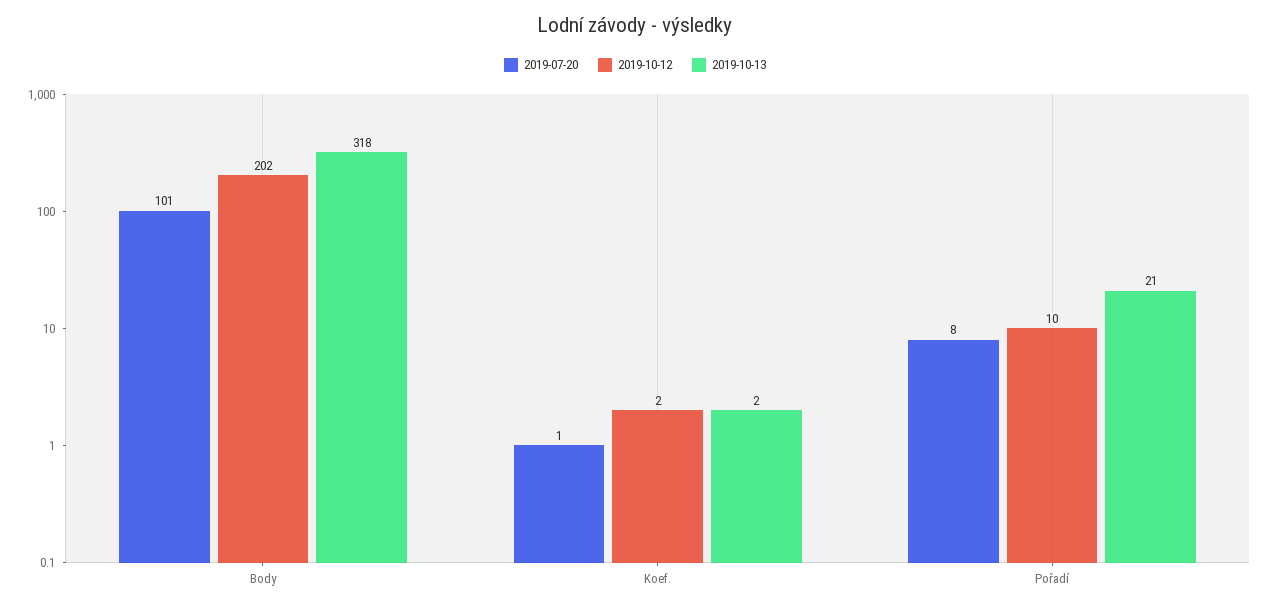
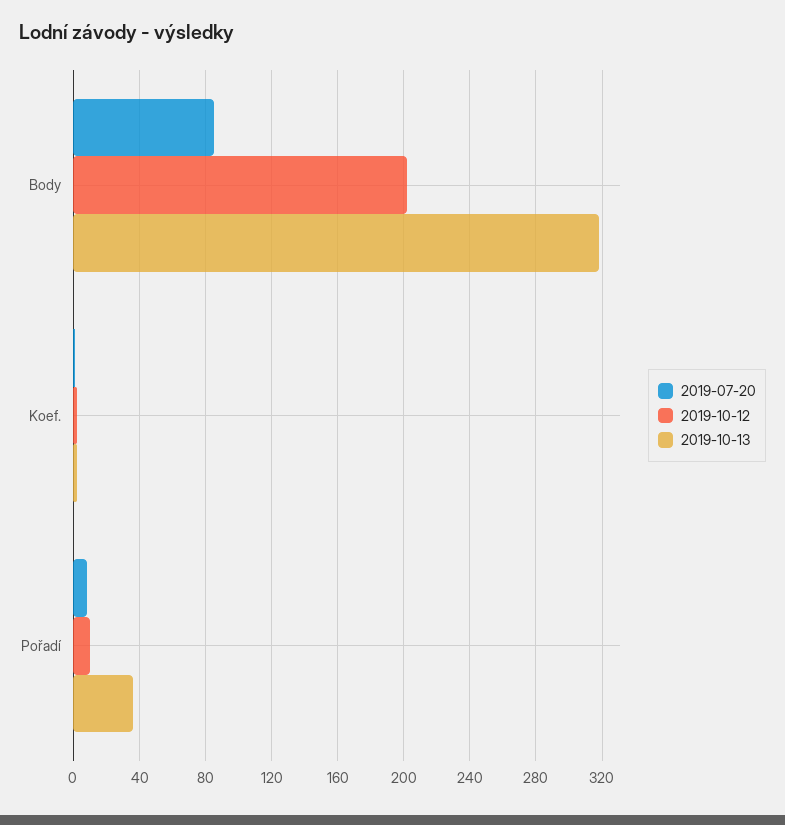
  {
    "2019-07-20": {
-     "Body": 101,
+     "Body": 85,
      "Koef.": 1,
      "Pořadí": 8
    },
    "2019-10-12": {
      "Body": 202,
      "Koef.": 2,
      "Pořadí": 10
    },
    "2019-10-13": {
      "Body": 318,
      "Koef.": 2,
-     "Pořadí": 21
+     "Pořadí": 35
    }
  }

